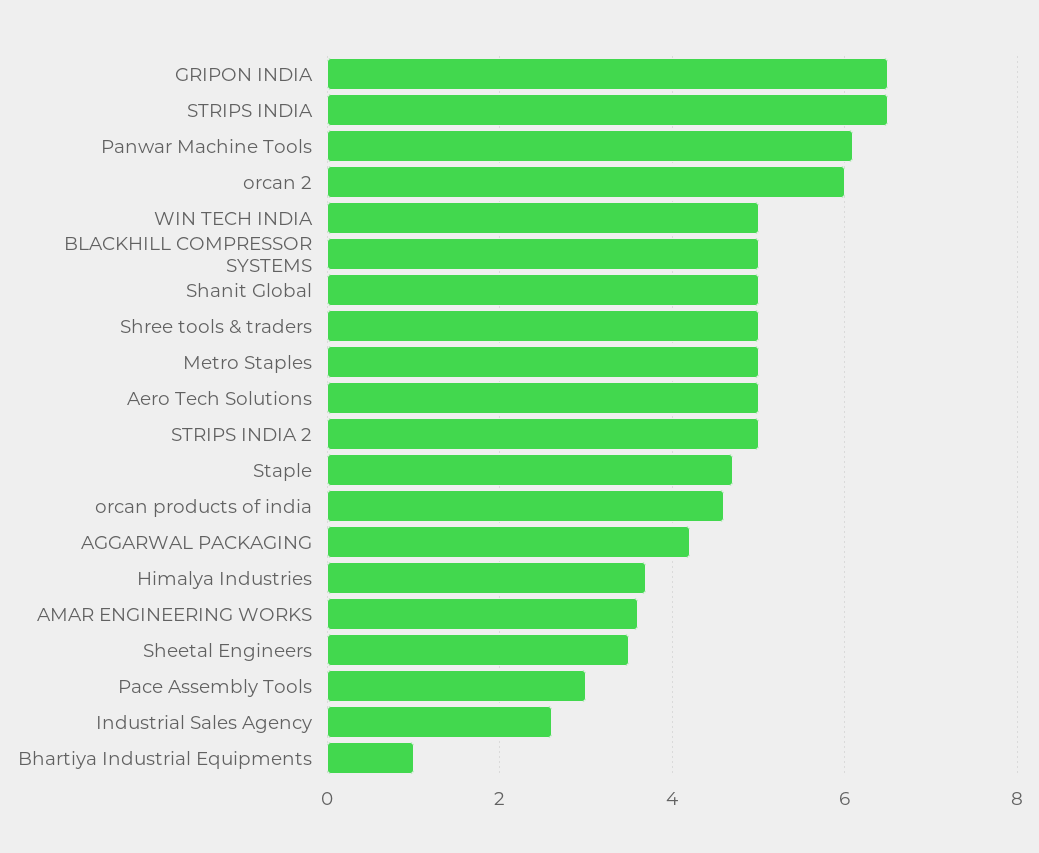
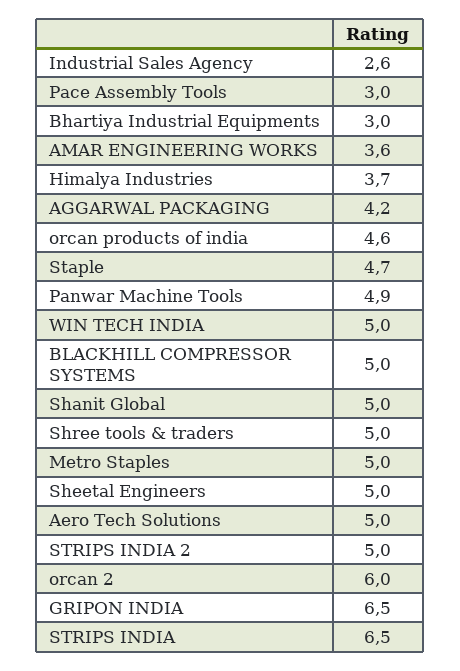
  {
    "GRIPON INDIA": 6.5,
    "STRIPS INDIA": 6.5,
-   "Panwar Machine Tools": 6,
+   "Panwar Machine Tools": 4.9,
    "orcan 2": 6,
    "WIN TECH INDIA": 5,
    "BLACKHILL COMPRESSOR SYSTEMS": 5,
    "Shanit Global": 5,
    "Shree tools & traders": 5,
    "Metro Staples": 5,
    "Aero Tech Solutions": 5,
    "STRIPS INDIA 2": 5,
    "Staple": 4.7,
    "orcan products of india": 4.6,
    "AGGARWAL PACKAGING": 4.2,
    "Himalya Industries": 3.7,
    "AMAR ENGINEERING WORKS": 3.6,
-   "Sheetal Engineers": 3.5,
+   "Sheetal Engineers": 5,
    "Pace Assembly Tools": 3,
    "Industrial Sales Agency": 2.6,
-   "Bhartiya Industrial Equipments": 1
+   "Bhartiya Industrial Equipments": 3
  }

